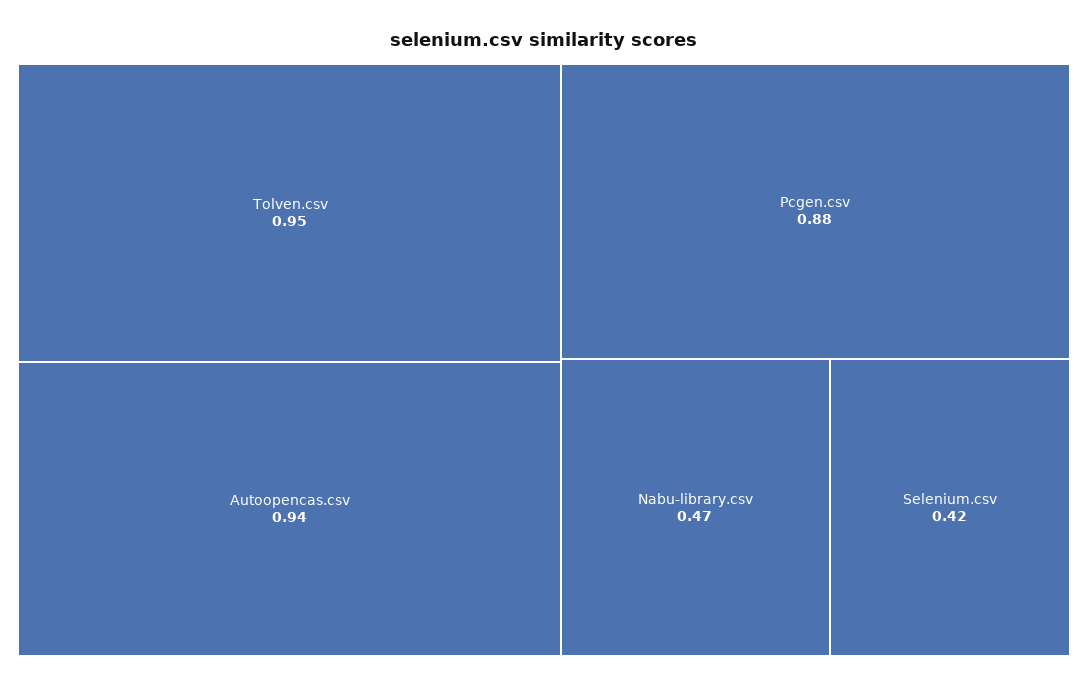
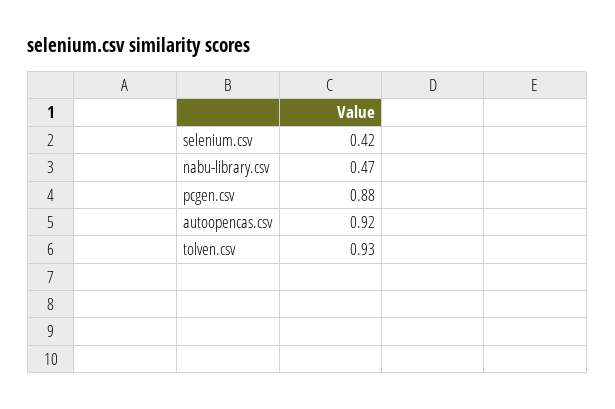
  {
-   "Tolven.csv": 0.95,
+   "Tolven.csv": 0.93,
-   "Autoopencas.csv": 0.94,
+   "Autoopencas.csv": 0.92,
    "Pcgen.csv": 0.88,
    "Nabu-library.csv": 0.47,
    "Selenium.csv": 0.42
  }

